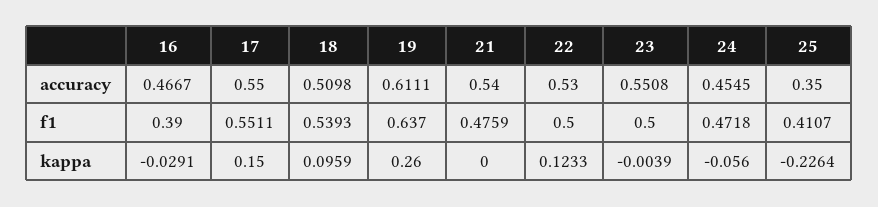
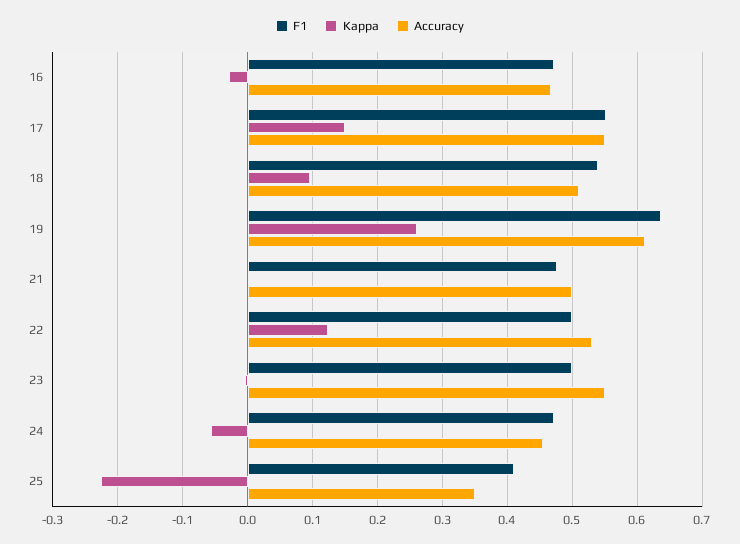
  {
    "accuracy": {
      "16": 0.4667,
      "17": 0.55,
      "18": 0.5098,
      "19": 0.6111,
-     "21": 0.54,
+     "21": 0.5,
      "22": 0.53,
      "23": 0.5508,
      "24": 0.4545,
      "25": 0.35
    },
    "f1": {
-     "16": 0.39,
+     "16": 0.47,
      "17": 0.5511,
      "18": 0.5393,
      "19": 0.637,
      "21": 0.4759,
      "22": 0.5,
      "23": 0.5,
      "24": 0.4718,
      "25": 0.4107
    },
    "kappa": {
      "16": -0.0291,
      "17": 0.15,
      "18": 0.0959,
      "19": 0.26,
      "21": 0,
      "22": 0.1233,
      "23": -0.0039,
      "24": -0.056,
      "25": -0.2264
    }
  }

